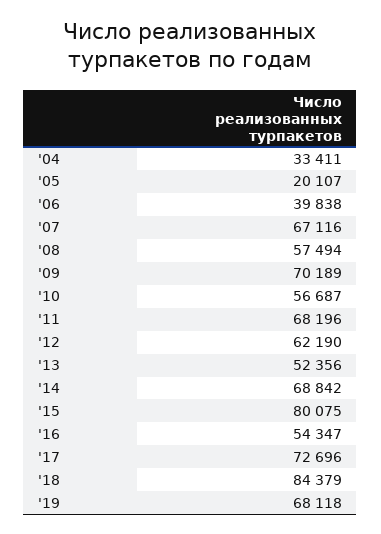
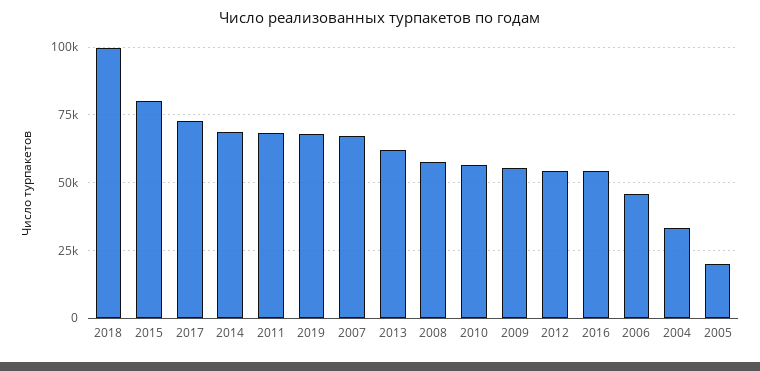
  {
    "'04": 33411,
    "'05": 20107,
-   "'06": 39838,
+   "'06": 45000,
    "'07": 67116,
    "'08": 57494,
-   "'09": 70189,
+   "'09": 55000,
    "'10": 56687,
    "'11": 68196,
-   "'12": 62190,
+   "'12": 55000,
-   "'13": 52356,
+   "'13": 62500,
    "'14": 68842,
    "'15": 80075,
    "'16": 54347,
    "'17": 72696,
-   "'18": 84379,
+   "'18": 100000,
    "'19": 68118
  }

